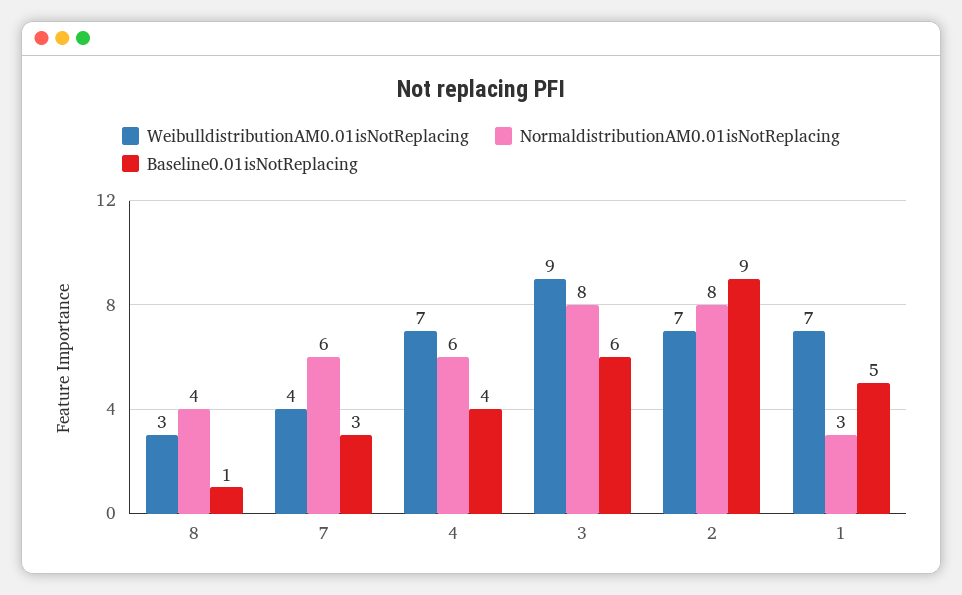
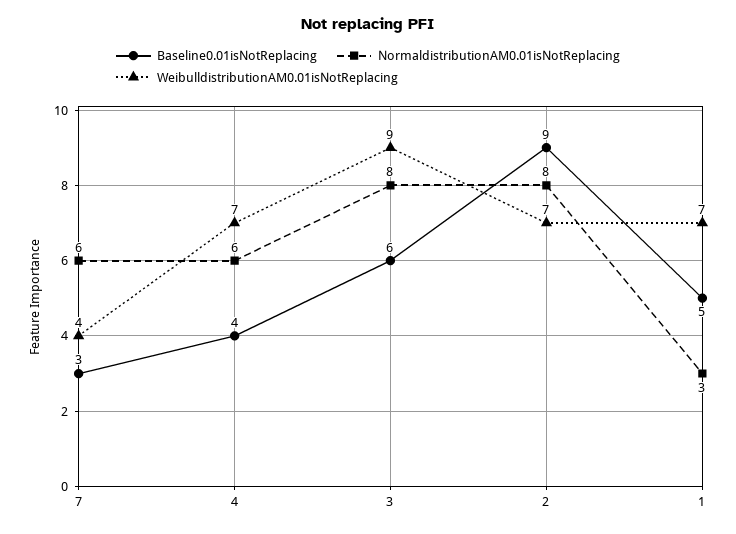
  {
    "WeibulldistributionAM0.01isNotReplacing": {
-     "8": 3,
      "7": 4,
      "4": 7,
      "3": 9,
      "2": 7,
      "1": 7
    },
    "NormaldistributionAM0.01isNotReplacing": {
-     "8": 4,
      "7": 6,
      "4": 6,
      "3": 8,
      "2": 8,
      "1": 3
    },
    "Baseline0.01isNotReplacing": {
-     "8": 1,
      "7": 3,
      "4": 4,
      "3": 6,
      "2": 9,
      "1": 5
    }
  }

